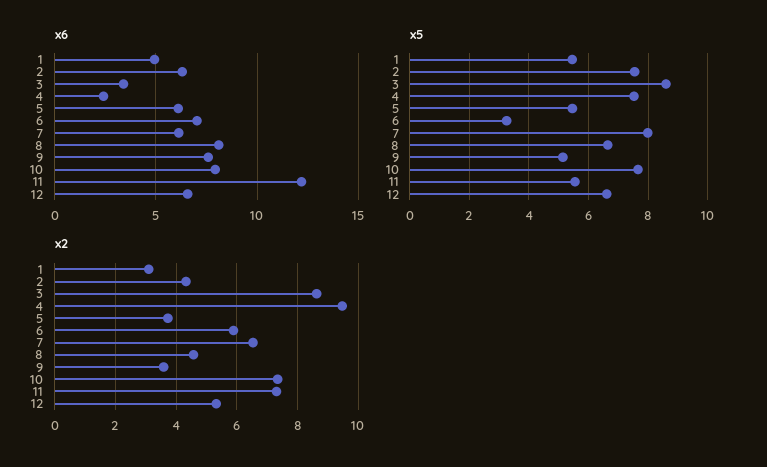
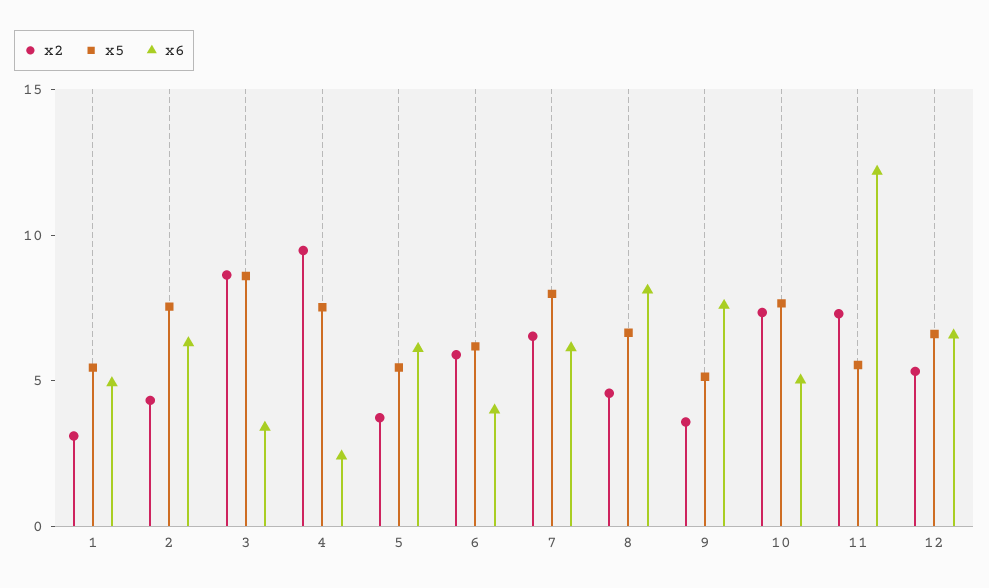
  {
    "x6": {
      "1": 5,
      "2": 6.5,
      "3": 3.5,
      "4": 2.5,
      "5": 6,
-     "6": 7,
+     "6": 4,
      "7": 6,
      "8": 8,
      "9": 7.5,
-     "10": 8,
+     "10": 5,
      "11": 12,
      "12": 6.5
    },
    "x5": {
      "1": 5.5,
      "2": 7.5,
      "3": 8.5,
      "4": 7.5,
      "5": 5.5,
-     "6": 3.25,
+     "6": 6,
      "7": 8,
      "8": 6.75,
      "9": 5.25,
      "10": 7.75,
      "11": 5.5,
      "12": 6.5
    },
    "x2": {
      "1": 3.2,
      "2": 4.4,
      "3": 8.6,
      "4": 9.4,
      "5": 3.8,
      "6": 5.8,
      "7": 6.6,
      "8": 4.6,
      "9": 3.6,
      "10": 7.4,
      "11": 7.4,
      "12": 5.4
    }
  }

